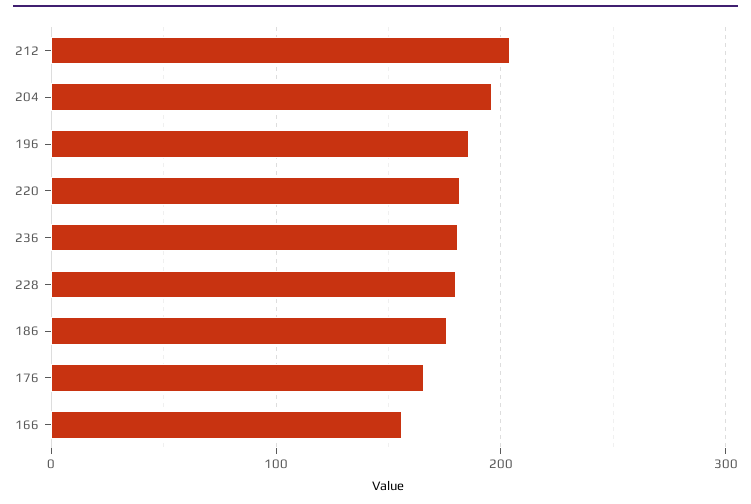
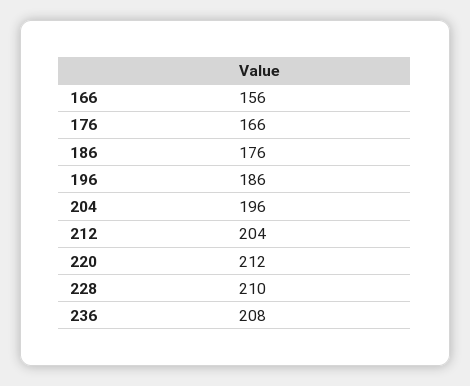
  {
    "212": 204,
    "204": 196,
    "196": 186,
-   "220": 180,
+   "220": 212,
-   "236": 180,
+   "236": 208,
-   "228": 180,
+   "228": 210,
    "186": 176,
    "176": 166,
    "166": 156
  }

